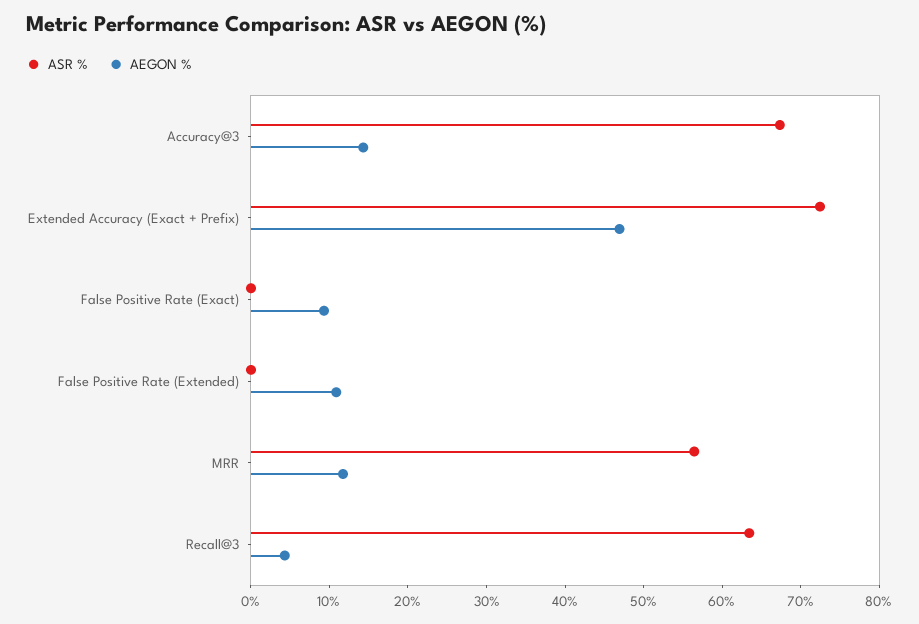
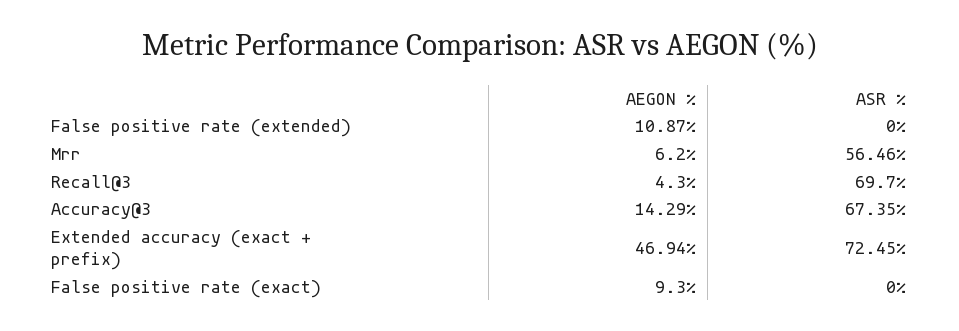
  {
    "ASR %": {
      "Accuracy@3": 67.35,
      "Extended Accuracy (Exact + Prefix)": 72.45,
      "False Positive Rate (Exact)": 0,
      "False Positive Rate (Extended)": 0,
      "MRR": 56.46,
-     "Recall@3": 64
+     "Recall@3": 69.7
    },
    "AEGON %": {
      "Accuracy@3": 14.29,
      "Extended Accuracy (Exact + Prefix)": 46.94,
      "False Positive Rate (Exact)": 9.3,
      "False Positive Rate (Extended)": 10.87,
-     "MRR": 12,
+     "MRR": 6.2,
      "Recall@3": 4.3
    }
  }

